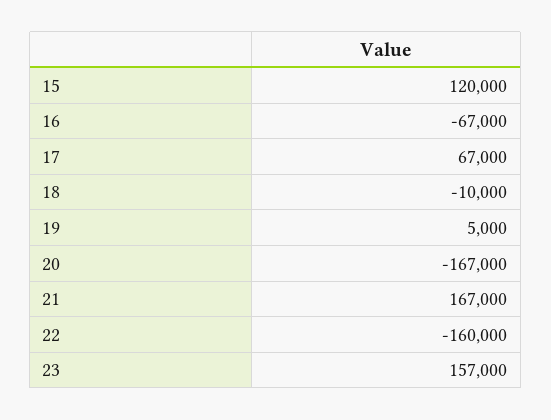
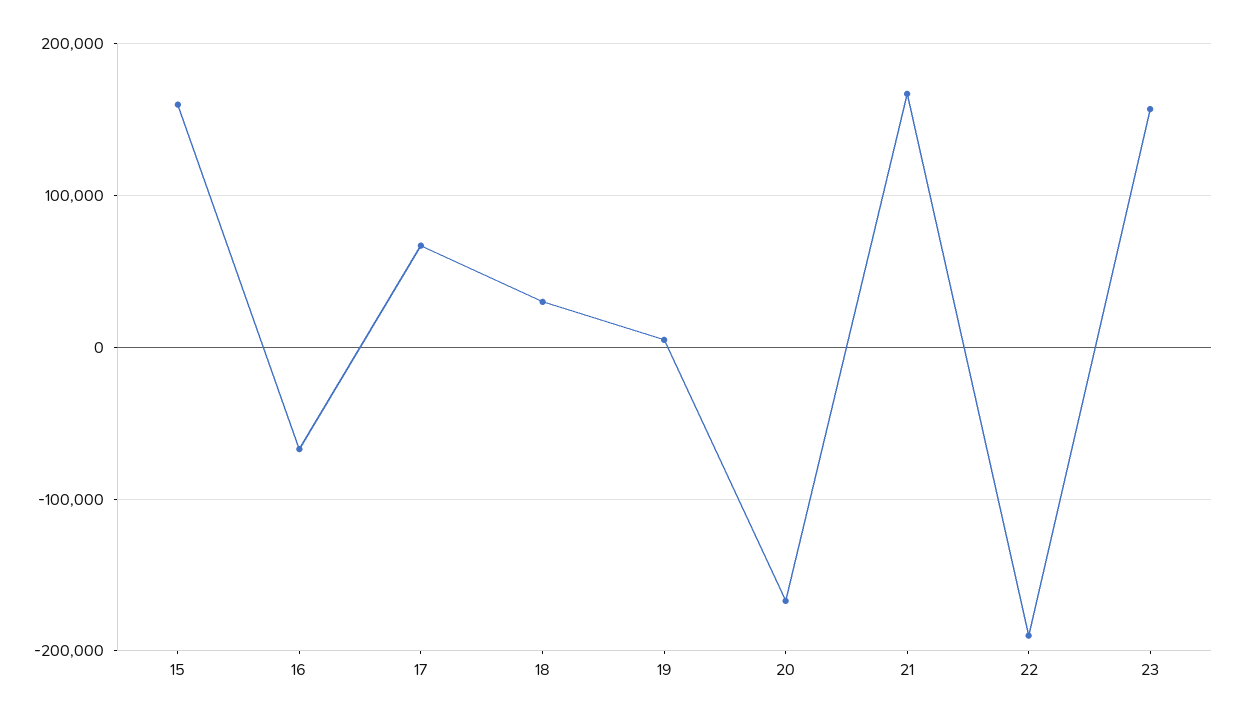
  {
-   "15": 120000,
+   "15": 160000,
    "16": -67000,
    "17": 67000,
-   "18": -10000,
+   "18": 30000,
    "19": 5000,
    "20": -167000,
    "21": 167000,
-   "22": -160000,
+   "22": -190000,
    "23": 157000
  }

